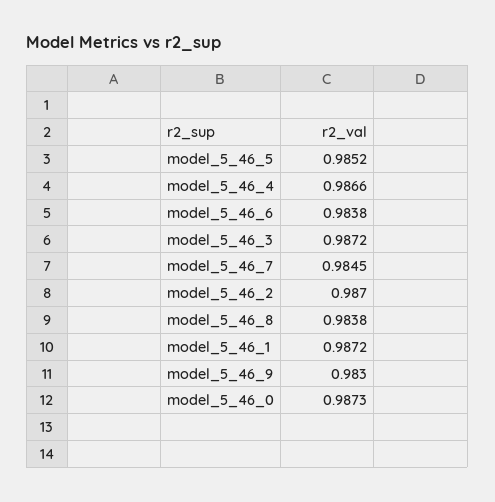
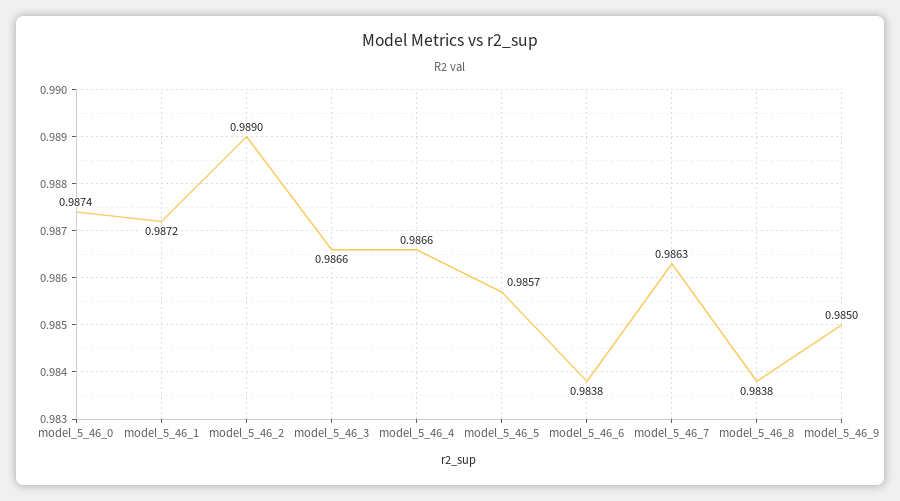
  {
-   "model_5_46_5": 0.9852,
+   "model_5_46_5": 0.9857,
    "model_5_46_4": 0.9866,
    "model_5_46_6": 0.9838,
-   "model_5_46_3": 0.9872,
+   "model_5_46_3": 0.9866,
-   "model_5_46_7": 0.9845,
+   "model_5_46_7": 0.9863,
-   "model_5_46_2": 0.987,
+   "model_5_46_2": 0.989,
    "model_5_46_8": 0.9838,
    "model_5_46_1": 0.9872,
-   "model_5_46_9": 0.983,
+   "model_5_46_9": 0.985,
-   "model_5_46_0": 0.9873
+   "model_5_46_0": 0.9874
  }

